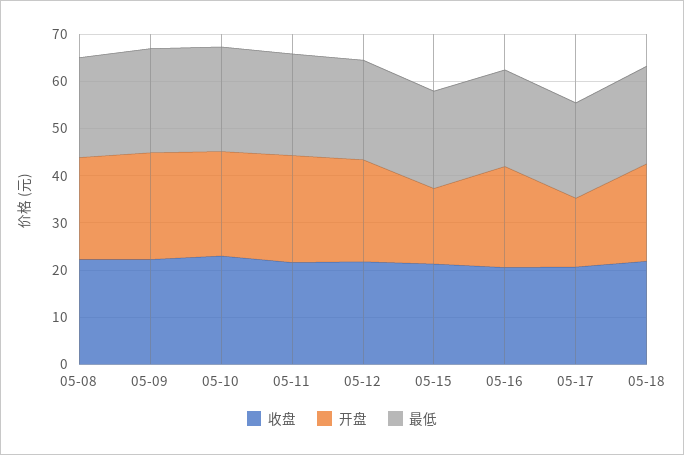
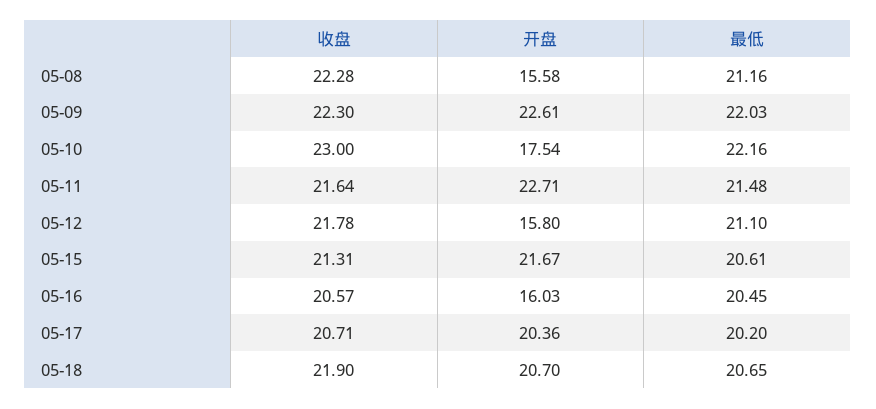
  {
    "收盘": {
      "05-08": 22.28,
      "05-09": 22.3,
      "05-10": 23,
      "05-11": 21.64,
      "05-12": 21.78,
      "05-15": 21.31,
      "05-16": 20.57,
      "05-17": 20.71,
      "05-18": 21.9
    },
    "开盘": {
-     "05-08": 22,
+     "05-08": 15.58,
      "05-09": 22.61,
-     "05-10": 22,
+     "05-10": 17.54,
      "05-11": 22.71,
-     "05-12": 22,
+     "05-12": 15.8,
-     "05-15": 16,
+     "05-15": 21.67,
-     "05-16": 22,
+     "05-16": 16.03,
-     "05-17": 14,
+     "05-17": 20.36,
      "05-18": 20.7
    },
    "最低": {
      "05-08": 21.16,
      "05-09": 22.03,
      "05-10": 22.16,
      "05-11": 21.48,
      "05-12": 21.1,
      "05-15": 20.61,
      "05-16": 20.45,
      "05-17": 20.2,
      "05-18": 20.65
    }
  }

